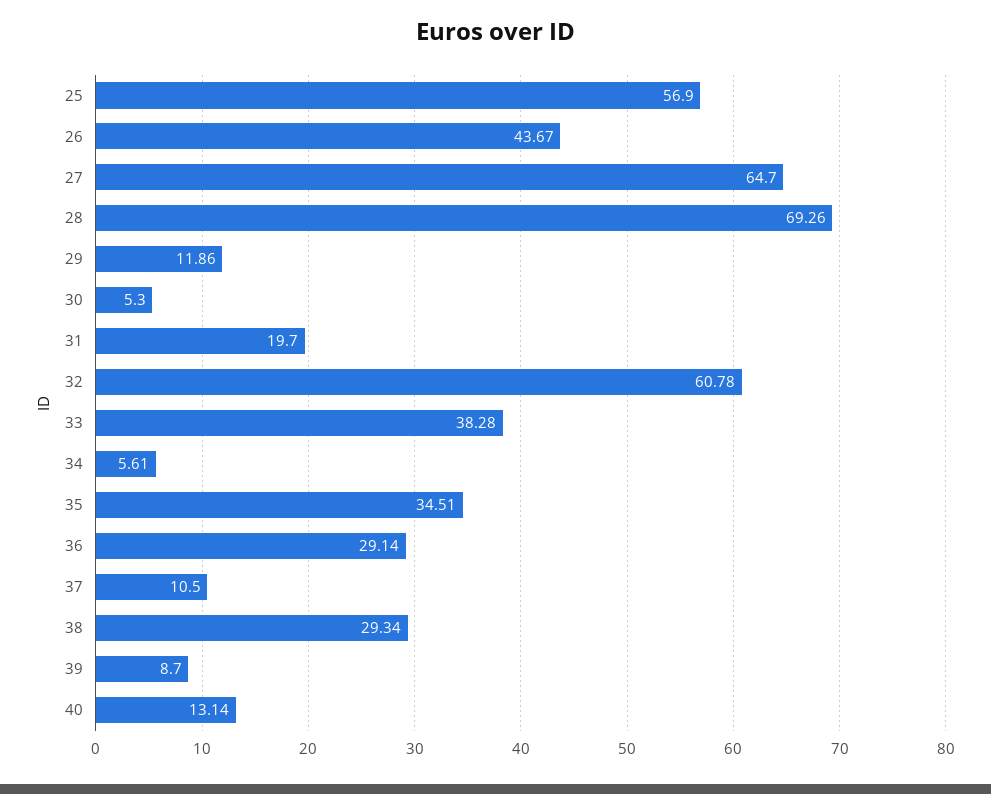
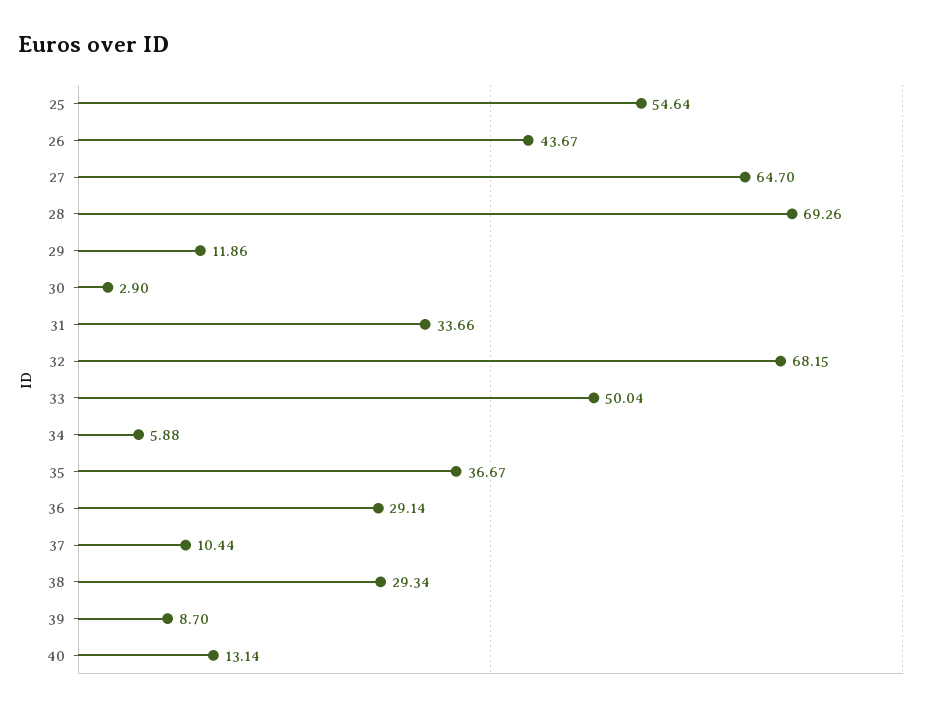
  {
-   "25": 56.9,
+   "25": 54.64,
    "26": 43.67,
    "27": 64.7,
    "28": 69.26,
    "29": 11.86,
-   "30": 5.3,
+   "30": 2.9,
-   "31": 19.7,
+   "31": 33.66,
-   "32": 60.78,
+   "32": 68.15,
-   "33": 38.28,
+   "33": 50.04,
-   "34": 5.61,
+   "34": 5.88,
-   "35": 34.51,
+   "35": 36.67,
    "36": 29.14,
-   "37": 10.5,
+   "37": 10.44,
    "38": 29.34,
    "39": 8.7,
    "40": 13.14
  }

